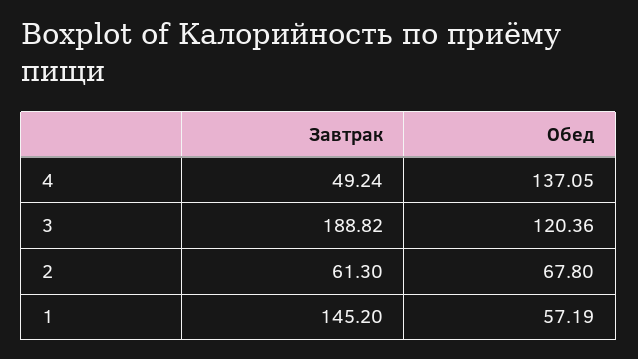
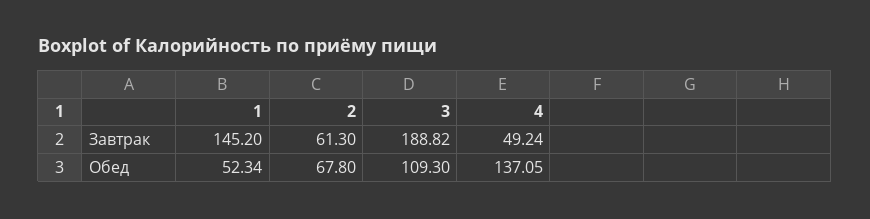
  {
    "Завтрак": {
      "4": 49.24,
      "3": 188.82,
      "2": 61.3,
      "1": 145.2
    },
    "Обед": {
      "4": 137.05,
-     "3": 120.36,
+     "3": 109.3,
      "2": 67.8,
-     "1": 57.19
+     "1": 52.34
    }
  }

